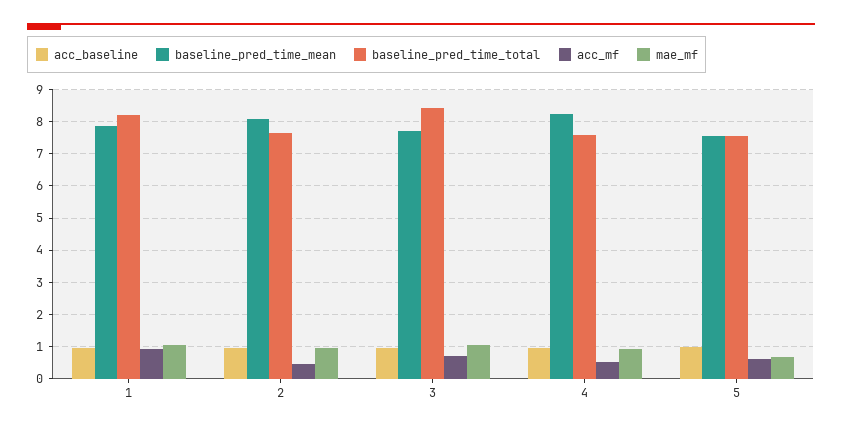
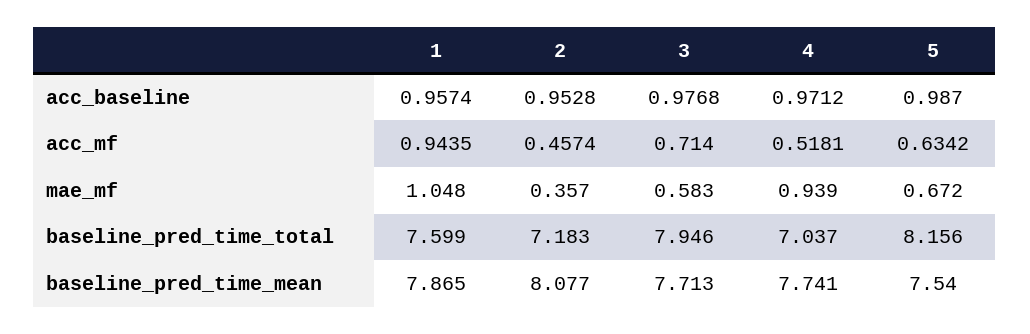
  {
    "acc_baseline": {
      "1": 0.9574,
      "2": 0.9528,
      "3": 0.9768,
      "4": 0.9712,
      "5": 0.987
    },
    "baseline_pred_time_mean": {
      "1": 7.865,
      "2": 8.077,
      "3": 7.713,
-     "4": 8.2,
+     "4": 7.741,
      "5": 7.54
    },
    "baseline_pred_time_total": {
-     "1": 8.2,
+     "1": 7.599,
-     "2": 7.6,
+     "2": 7.183,
-     "3": 8.4,
+     "3": 7.946,
-     "4": 7.6,
+     "4": 7.037,
-     "5": 7.6
+     "5": 8.156
    },
    "acc_mf": {
      "1": 0.9435,
      "2": 0.4574,
      "3": 0.714,
      "4": 0.5181,
      "5": 0.6342
    },
    "mae_mf": {
      "1": 1.048,
-     "2": 1,
+     "2": 0.357,
-     "3": 1,
+     "3": 0.583,
      "4": 0.939,
      "5": 0.672
    }
  }

